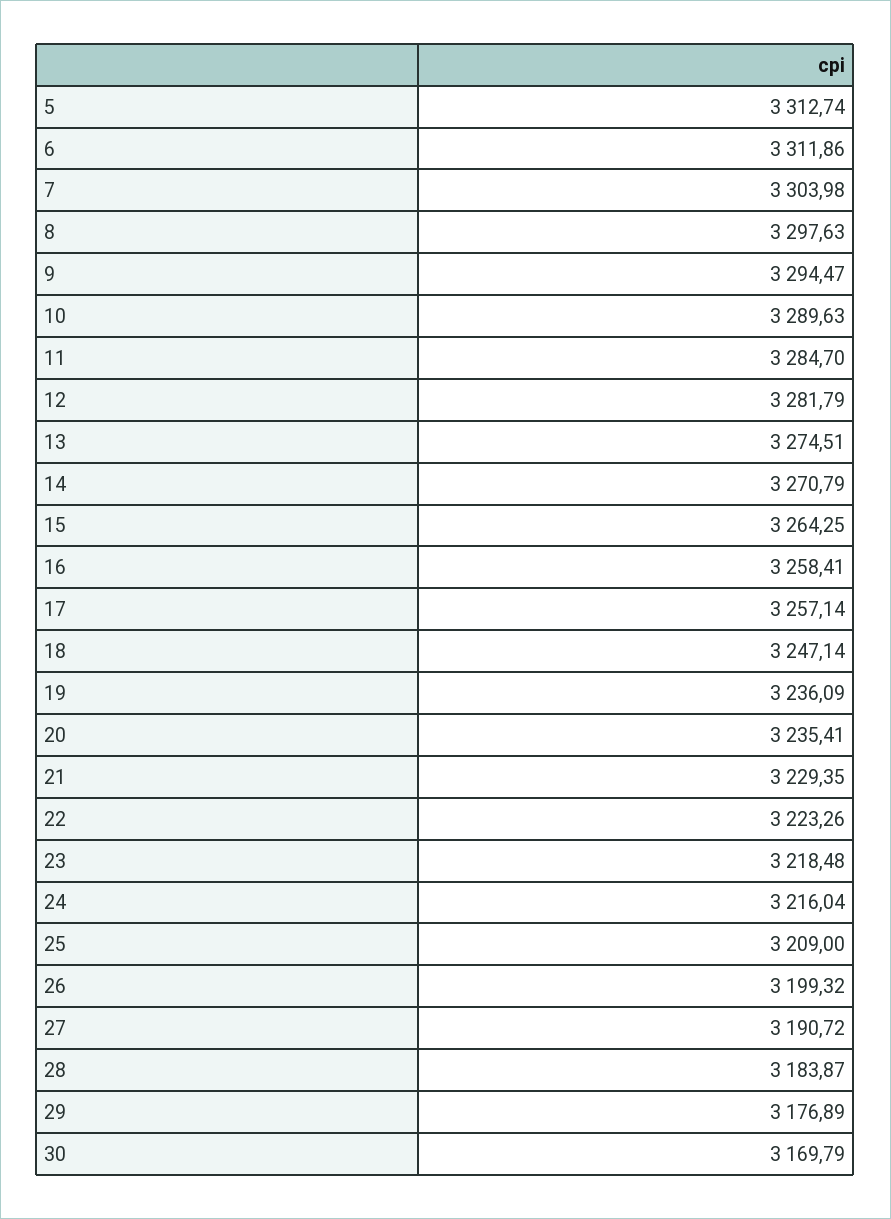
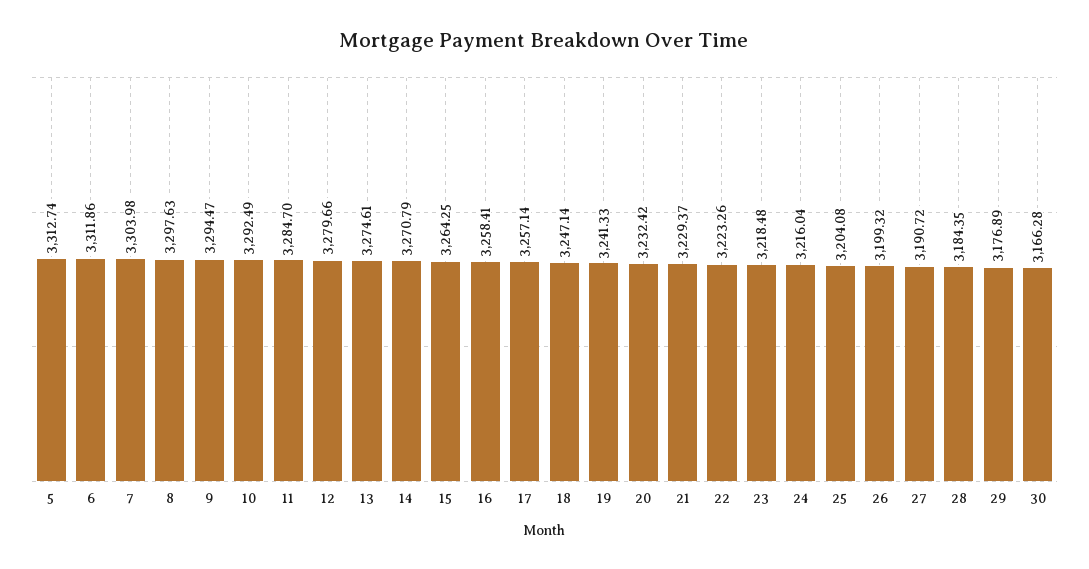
  {
    "5": 3312.74,
    "6": 3311.86,
    "7": 3303.98,
    "8": 3297.63,
    "9": 3294.47,
-   "10": 3289.63,
+   "10": 3292.49,
    "11": 3284.7,
-   "12": 3281.79,
+   "12": 3279.66,
-   "13": 3274.51,
+   "13": 3274.61,
    "14": 3270.79,
    "15": 3264.25,
    "16": 3258.41,
    "17": 3257.14,
    "18": 3247.14,
-   "19": 3236.09,
+   "19": 3241.33,
-   "20": 3235.41,
+   "20": 3232.42,
-   "21": 3229.35,
+   "21": 3229.37,
    "22": 3223.26,
    "23": 3218.48,
    "24": 3216.04,
-   "25": 3209,
+   "25": 3204.08,
    "26": 3199.32,
    "27": 3190.72,
-   "28": 3183.87,
+   "28": 3184.35,
    "29": 3176.89,
-   "30": 3169.79
+   "30": 3166.28
  }

